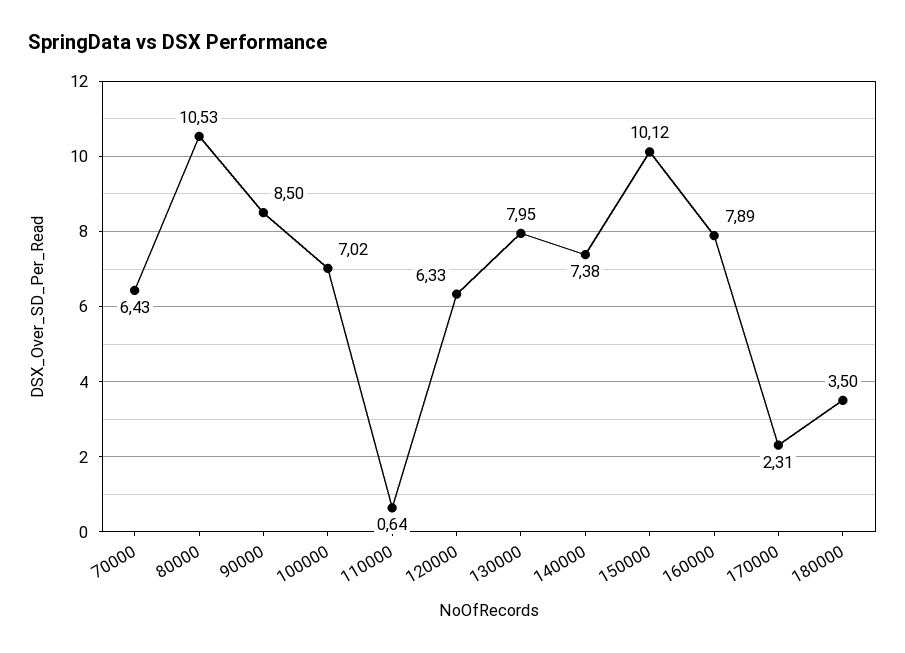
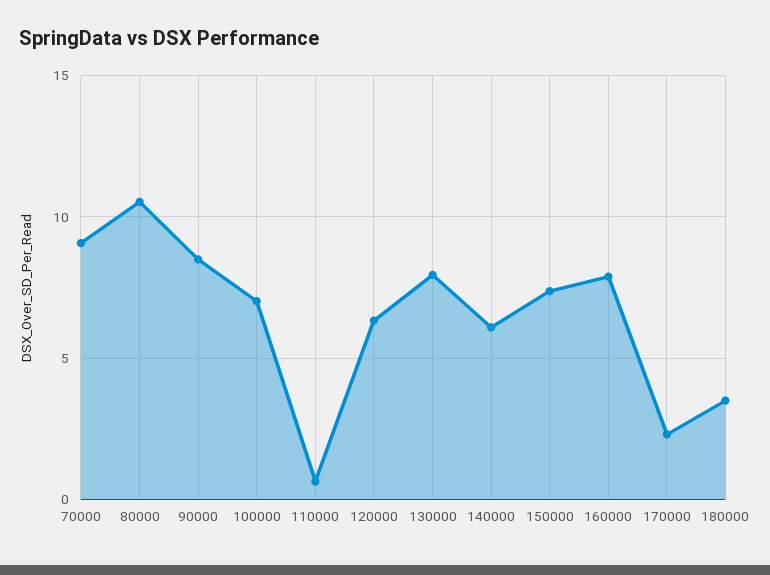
  {
-   "70000": 6.43,
+   "70000": 9,
    "80000": 10.53,
    "90000": 8.5,
    "100000": 7.02,
    "110000": 0.64,
    "120000": 6.33,
    "130000": 7.95,
-   "140000": 7.38,
+   "140000": 6,
-   "150000": 10.12,
+   "150000": 7.5,
    "160000": 7.89,
    "170000": 2.31,
    "180000": 3.5
  }

